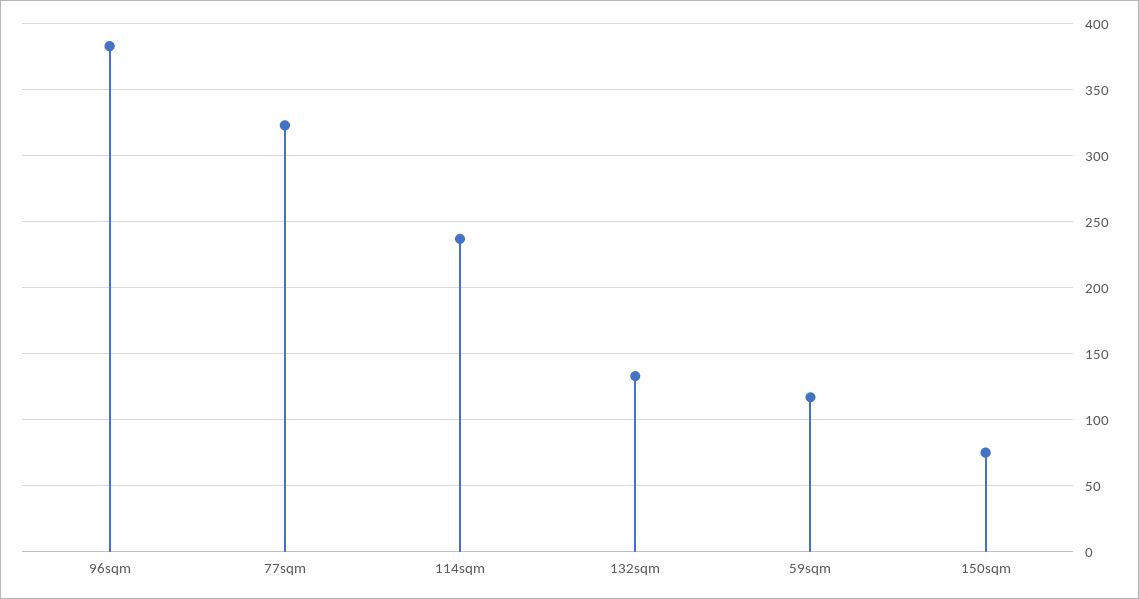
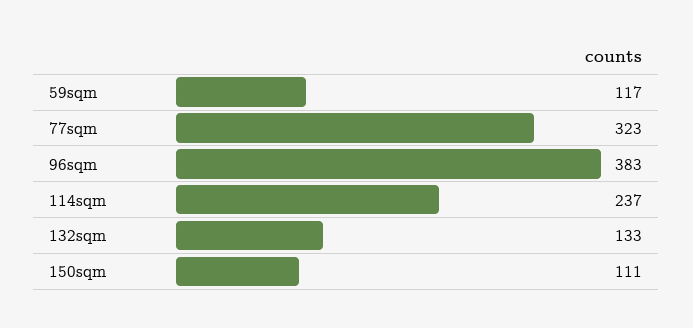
  {
    "96sqm": 383,
    "77sqm": 323,
    "114sqm": 237,
    "132sqm": 133,
    "59sqm": 117,
-   "150sqm": 75
+   "150sqm": 111
  }

